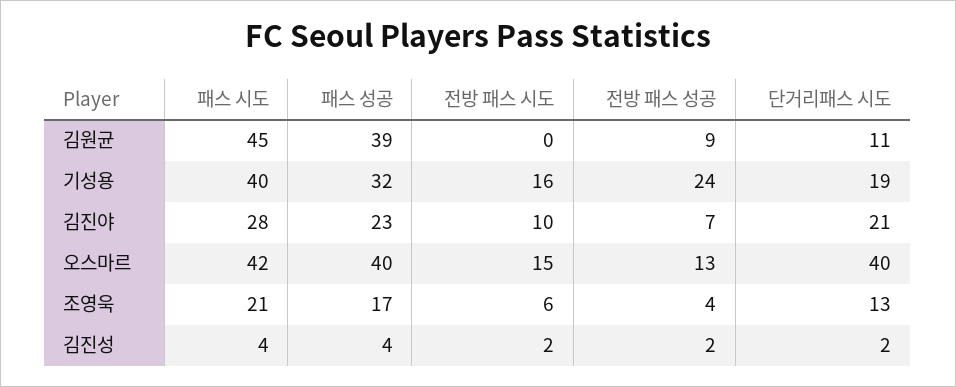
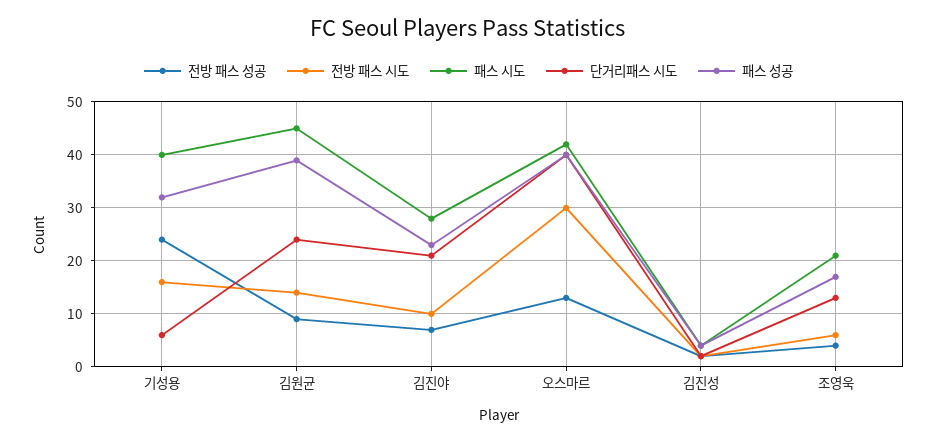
  {
    "패스 시도": {
      "김원균": 45,
      "기성용": 40,
      "김진야": 28,
      "오스마르": 42,
      "조영욱": 21,
      "김진성": 4
    },
    "패스 성공": {
      "김원균": 39,
      "기성용": 32,
      "김진야": 23,
      "오스마르": 40,
      "조영욱": 17,
      "김진성": 4
    },
    "전방 패스 시도": {
-     "김원균": 0,
+     "김원균": 15,
      "기성용": 16,
      "김진야": 10,
-     "오스마르": 15,
+     "오스마르": 30,
      "조영욱": 6,
      "김진성": 2
    },
    "전방 패스 성공": {
      "김원균": 9,
      "기성용": 24,
      "김진야": 7,
      "오스마르": 13,
      "조영욱": 4,
      "김진성": 2
    },
    "단거리패스 시도": {
-     "김원균": 11,
+     "김원균": 25,
-     "기성용": 19,
+     "기성용": 5,
      "김진야": 21,
      "오스마르": 40,
      "조영욱": 13,
      "김진성": 2
    }
  }

